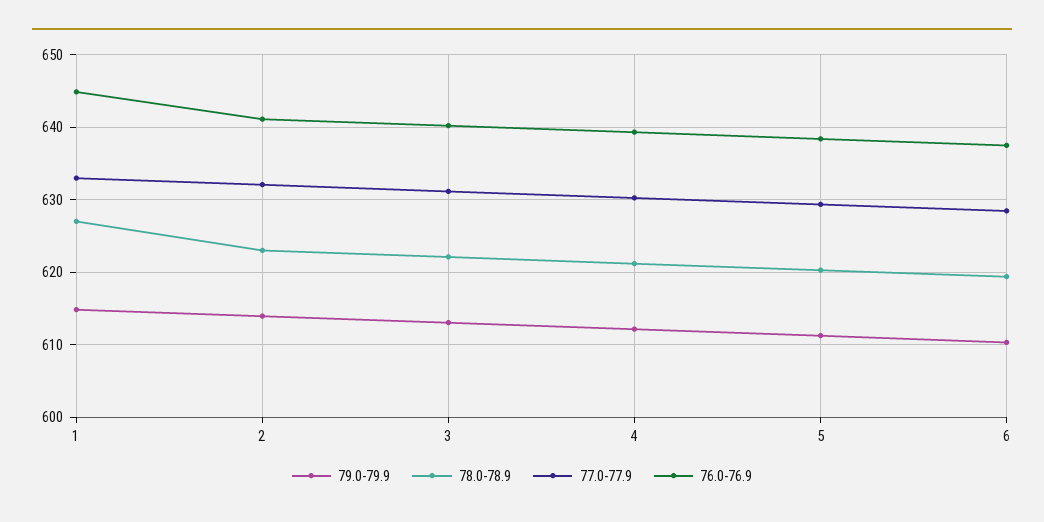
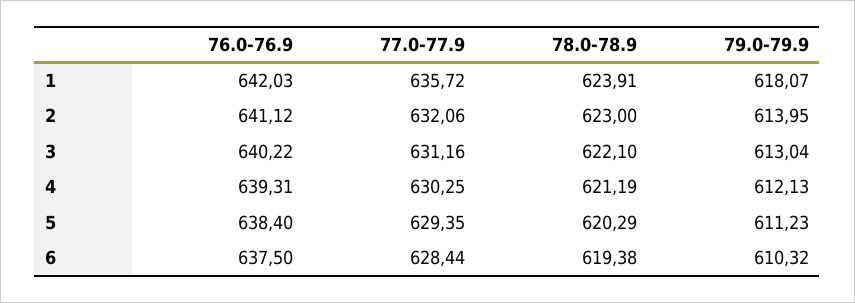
  {
    "79.0-79.9": {
-     "1": 615,
+     "1": 618.07,
      "2": 613.95,
      "3": 613.04,
      "4": 612.13,
      "5": 611.23,
      "6": 610.32
    },
    "78.0-78.9": {
-     "1": 627,
+     "1": 623.91,
      "2": 623,
      "3": 622.1,
      "4": 621.19,
      "5": 620.29,
      "6": 619.38
    },
    "77.0-77.9": {
-     "1": 633,
+     "1": 635.72,
      "2": 632.06,
      "3": 631.16,
      "4": 630.25,
      "5": 629.35,
      "6": 628.44
    },
    "76.0-76.9": {
-     "1": 645,
+     "1": 642.03,
      "2": 641.12,
      "3": 640.22,
      "4": 639.31,
      "5": 638.4,
      "6": 637.5
    }
  }

